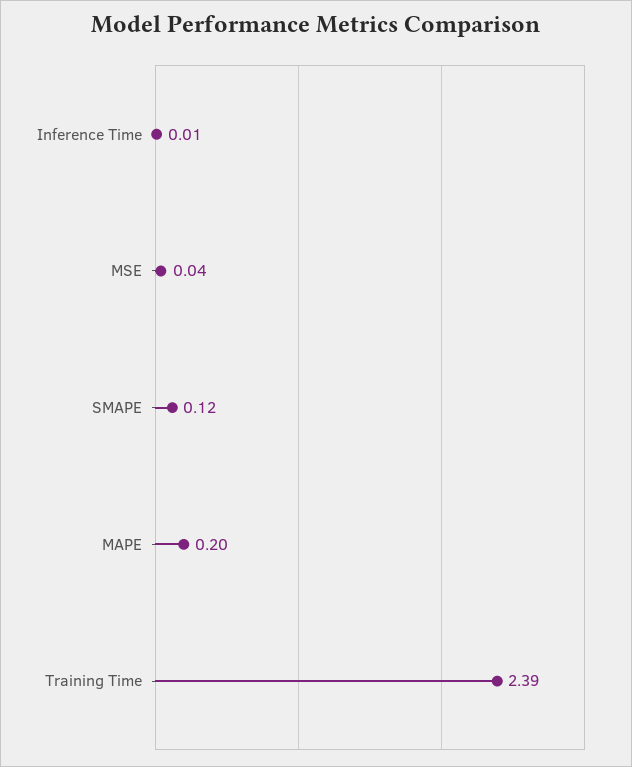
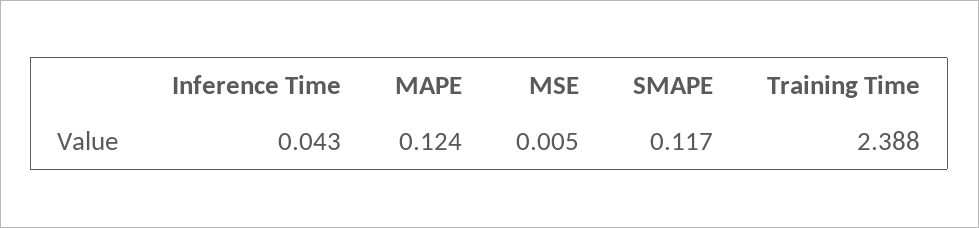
  {
-   "Inference Time": 0.01,
+   "Inference Time": 0.043,
-   "MSE": 0.04,
+   "MSE": 0.005,
    "SMAPE": 0.117,
-   "MAPE": 0.2,
+   "MAPE": 0.124,
    "Training Time": 2.388
  }

